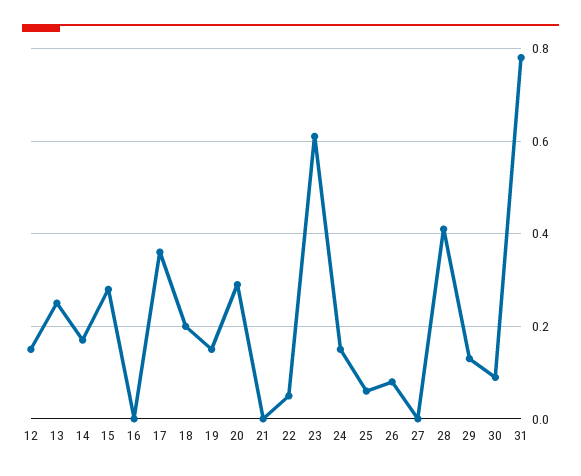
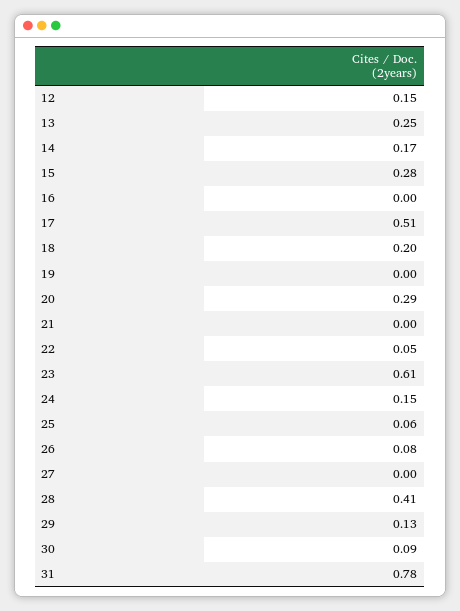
  {
    "12": 0.15,
    "13": 0.25,
    "14": 0.17,
    "15": 0.28,
    "16": 0,
-   "17": 0.35,
+   "17": 0.51,
    "18": 0.2,
-   "19": 0.15,
+   "19": 0,
    "20": 0.29,
    "21": 0,
    "22": 0.05,
    "23": 0.61,
    "24": 0.15,
    "25": 0.06,
    "26": 0.08,
    "27": 0,
    "28": 0.41,
    "29": 0.13,
    "30": 0.09,
    "31": 0.78
  }

